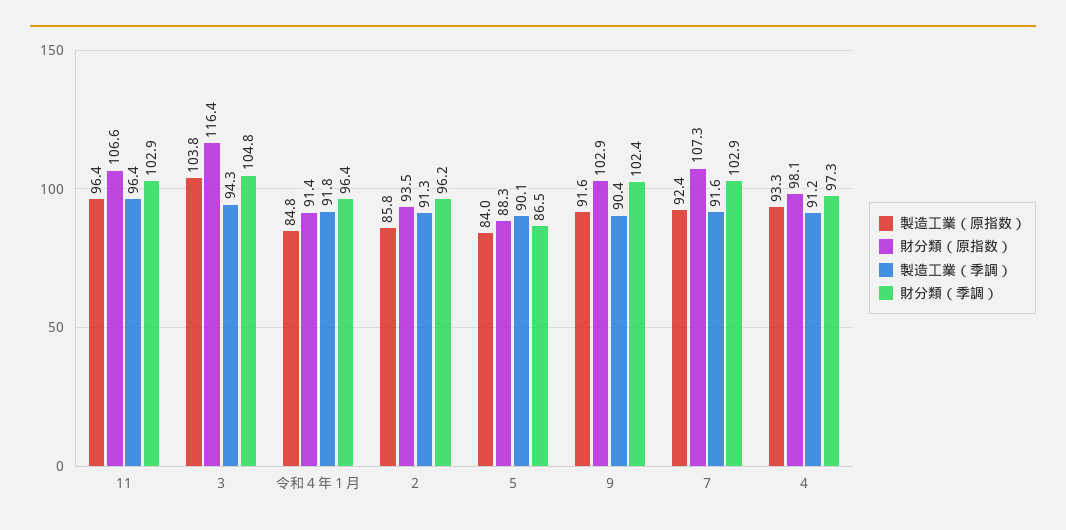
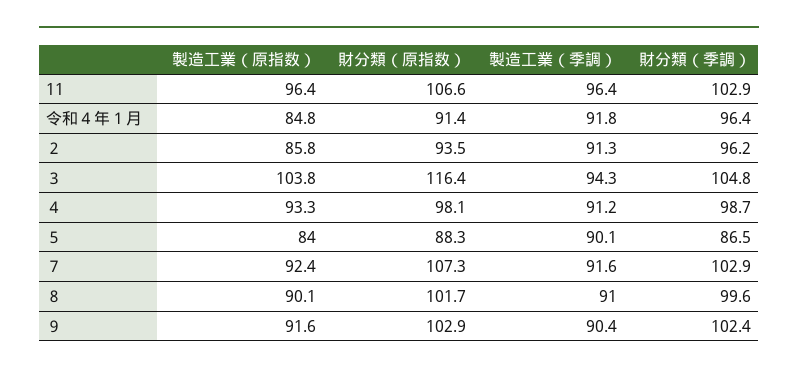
  {
    "製造工業（原指数）": {
      "11": 96.4,
      "３": 103.8,
      "令和４年１月": 84.8,
      "２": 85.8,
      "５": 84,
      "９": 91.6,
      "７": 92.4,
-     "４": 93.3
+     "４": 93.3,
+     "８": 90.1
    },
    "財分類（原指数）": {
      "11": 106.6,
      "３": 116.4,
      "令和４年１月": 91.4,
      "２": 93.5,
      "５": 88.3,
      "９": 102.9,
      "７": 107.3,
-     "４": 98.1
+     "４": 98.1,
+     "８": 101.7
    },
    "製造工業（季調）": {
      "11": 96.4,
      "３": 94.3,
      "令和４年１月": 91.8,
      "２": 91.3,
      "５": 90.1,
      "９": 90.4,
      "７": 91.6,
-     "４": 91.2
+     "４": 91.2,
+     "８": 91
    },
    "財分類（季調）": {
      "11": 102.9,
      "３": 104.8,
      "令和４年１月": 96.4,
      "２": 96.2,
      "５": 86.5,
      "９": 102.4,
      "７": 102.9,
-     "４": 97.3
+     "４": 98.7,
+     "８": 99.6
    }
  }

